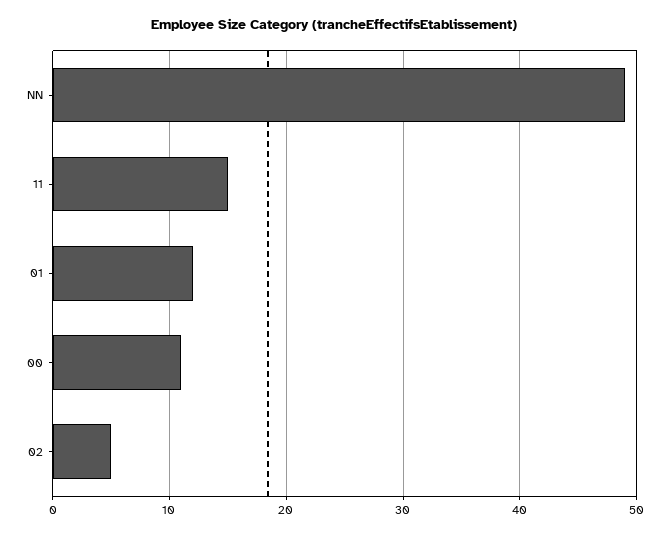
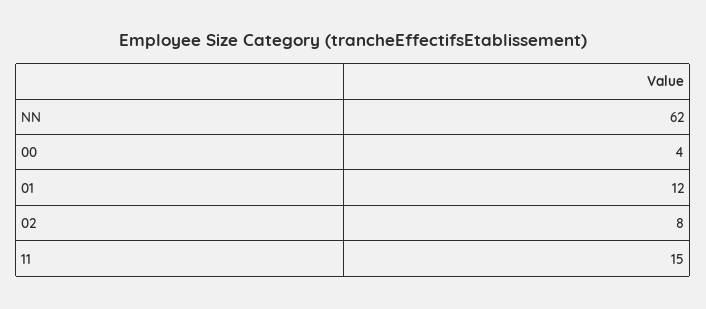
  {
-   "NN": 49,
+   "NN": 62,
    "11": 15,
    "01": 12,
-   "00": 11,
+   "00": 4,
-   "02": 5
+   "02": 8
  }

